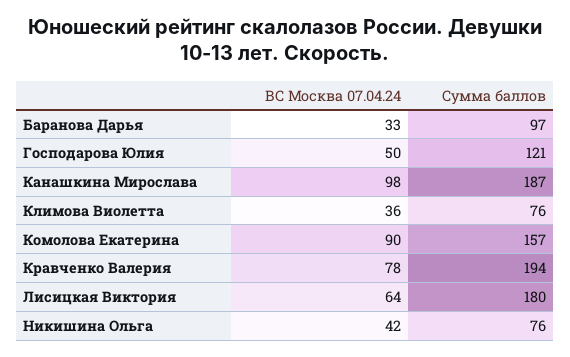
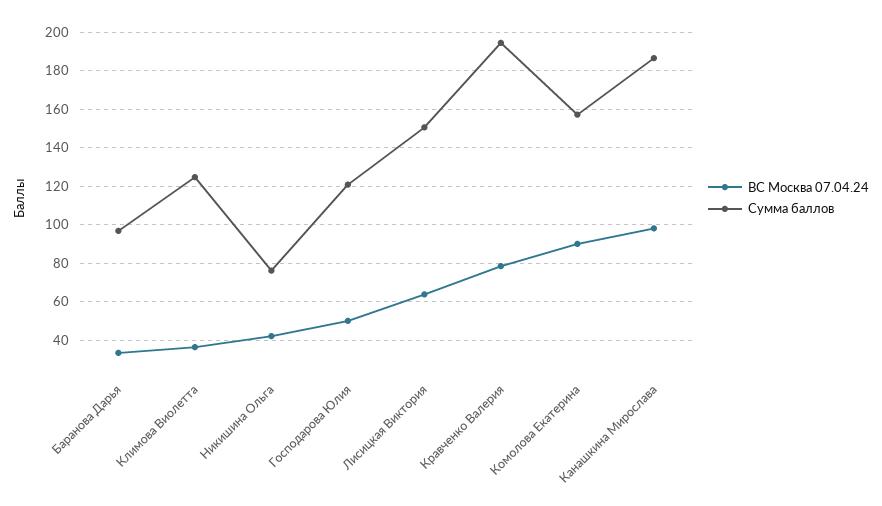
  {
    "ВС Москва 07.04.24": {
      "Баранова Дарья": 33,
      "Господарова Юлия": 50,
      "Канашкина Мирослава": 98,
      "Климова Виолетта": 36,
      "Комолова Екатерина": 90,
      "Кравченко Валерия": 78,
      "Лисицкая Виктория": 64,
      "Никишина Ольга": 42
    },
    "Сумма баллов": {
      "Баранова Дарья": 97,
      "Господарова Юлия": 121,
      "Канашкина Мирослава": 187,
-     "Климова Виолетта": 76,
+     "Климова Виолетта": 125,
      "Комолова Екатерина": 157,
      "Кравченко Валерия": 194,
-     "Лисицкая Виктория": 180,
+     "Лисицкая Виктория": 150,
      "Никишина Ольга": 76
    }
  }

